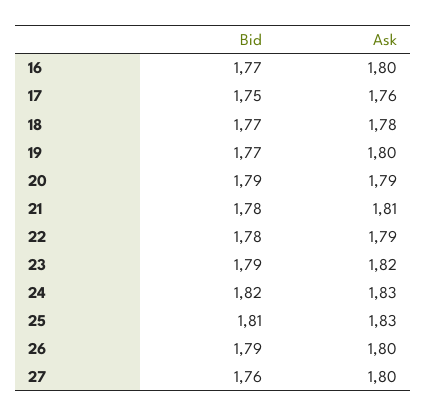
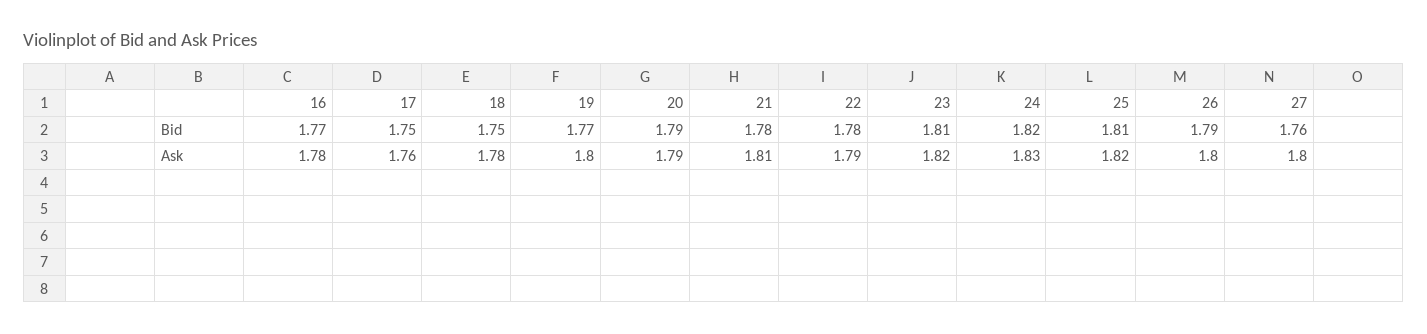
  {
    "Bid": {
      "16": 1.77,
      "17": 1.75,
-     "18": 1.77,
+     "18": 1.75,
      "19": 1.77,
      "20": 1.79,
      "21": 1.78,
      "22": 1.78,
-     "23": 1.79,
+     "23": 1.81,
      "24": 1.82,
      "25": 1.81,
      "26": 1.79,
      "27": 1.76
    },
    "Ask": {
-     "16": 1.8,
+     "16": 1.78,
      "17": 1.76,
      "18": 1.78,
      "19": 1.8,
      "20": 1.79,
      "21": 1.81,
      "22": 1.79,
      "23": 1.82,
      "24": 1.83,
-     "25": 1.83,
+     "25": 1.82,
      "26": 1.8,
      "27": 1.8
    }
  }

